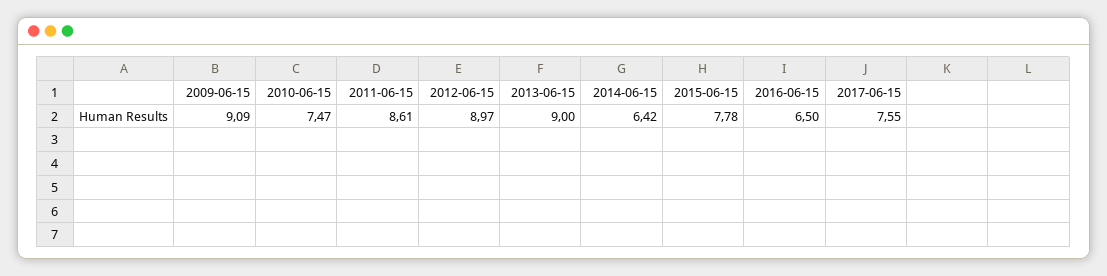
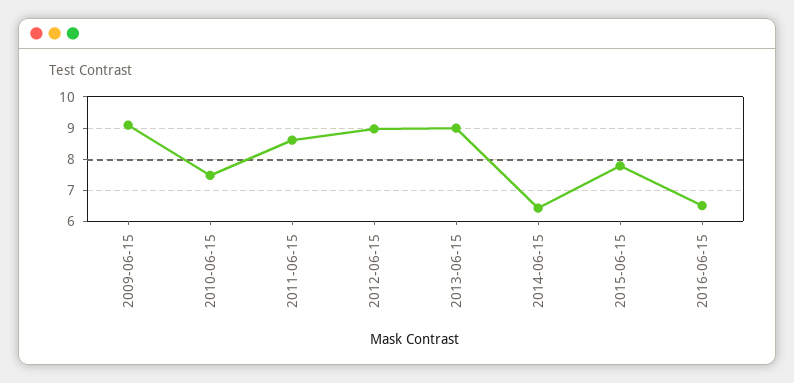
  {
    "2009-06-15": 9.09,
    "2010-06-15": 7.47,
    "2011-06-15": 8.61,
    "2012-06-15": 8.97,
    "2013-06-15": 9,
    "2014-06-15": 6.42,
    "2015-06-15": 7.78,
-   "2016-06-15": 6.5,
+   "2016-06-15": 6.5
-   "2017-06-15": 7.55
  }

